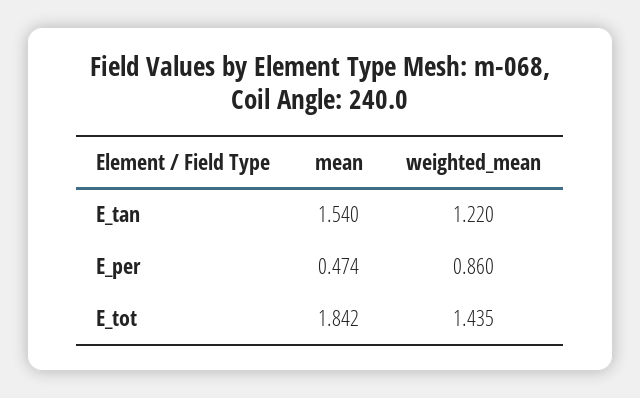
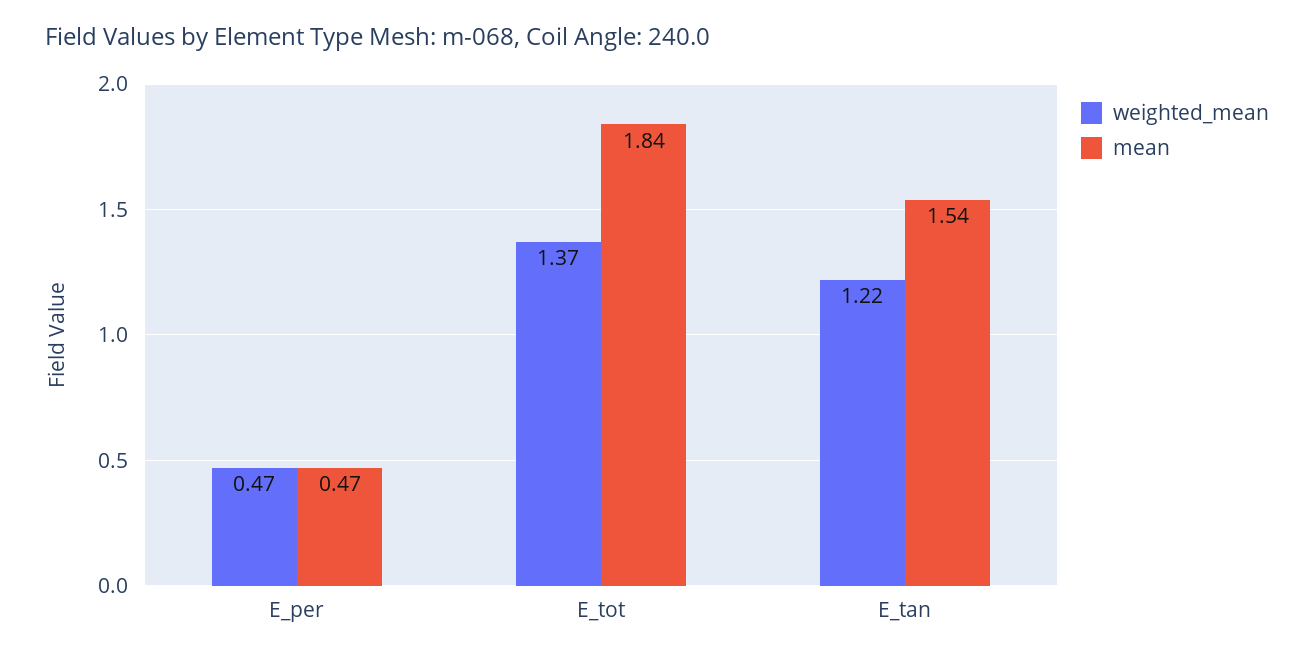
  {
    "mean": {
      "E_tan": 1.54,
      "E_per": 0.474,
      "E_tot": 1.842
    },
    "weighted_mean": {
      "E_tan": 1.22,
-     "E_per": 0.86,
+     "E_per": 0.47,
-     "E_tot": 1.435
+     "E_tot": 1.37
    }
  }

